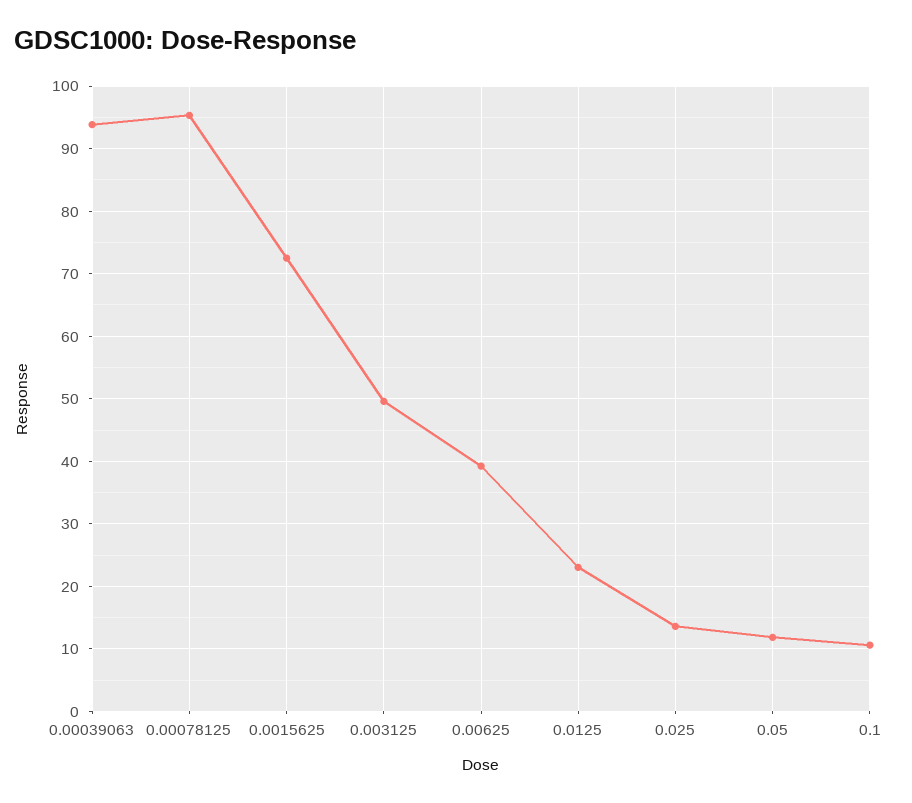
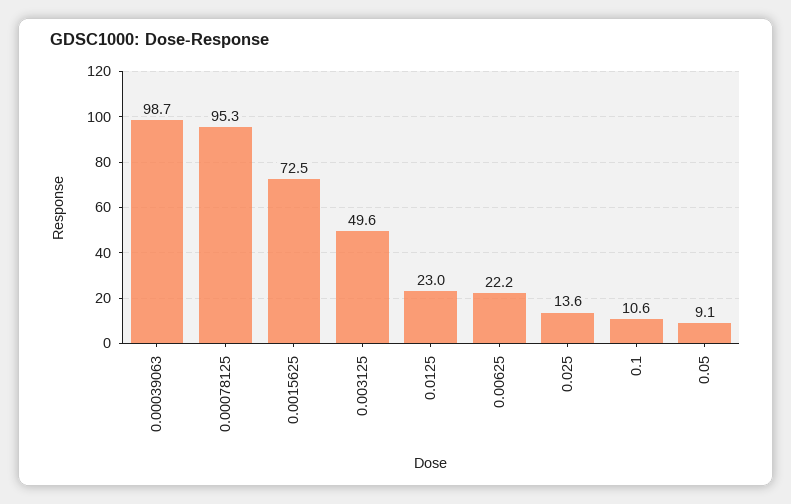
  {
-   "0.00039063": 94,
+   "0.00039063": 98.7,
    "0.00078125": 95.3,
    "0.0015625": 72.5,
    "0.003125": 49.6,
-   "0.00625": 39,
+   "0.00625": 22.2,
    "0.0125": 23,
    "0.025": 13.6,
-   "0.05": 12,
+   "0.05": 9.1,
    "0.1": 10.6
  }

